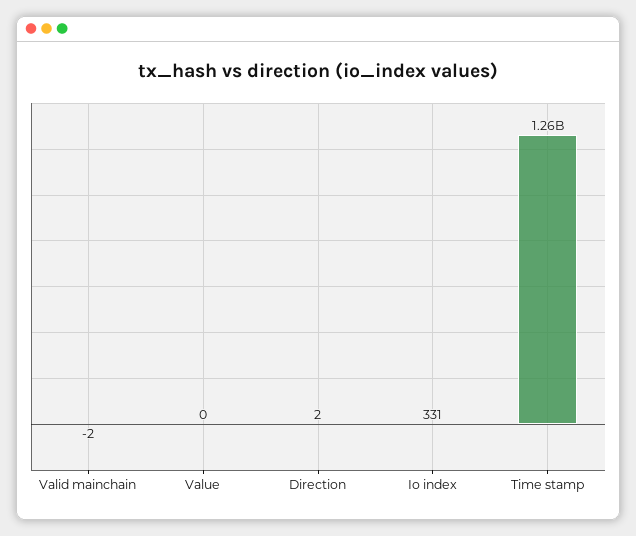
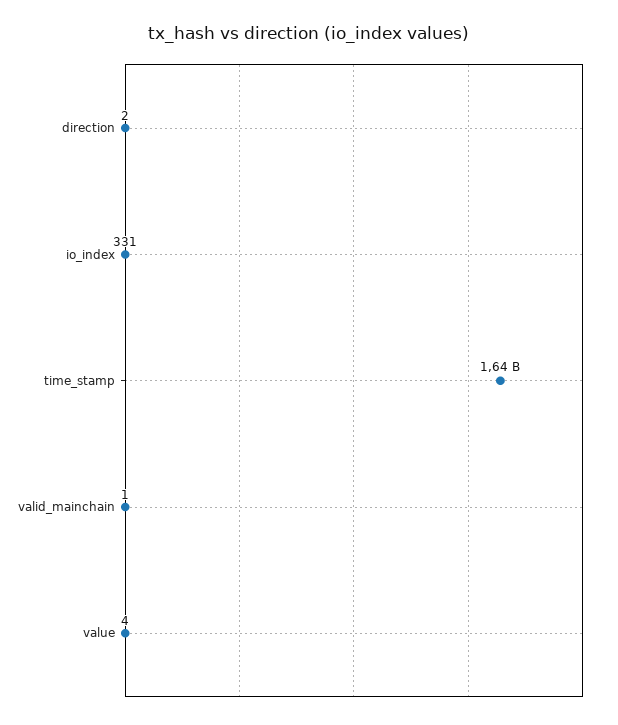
  {
-   "Valid mainchain": -2,
+   "Valid mainchain": 1,
-   "Value": 0,
+   "Value": 4,
    "Direction": 2,
    "Io index": 331,
-   "Time stamp": 1260000000
+   "Time stamp": 1640000000
  }

